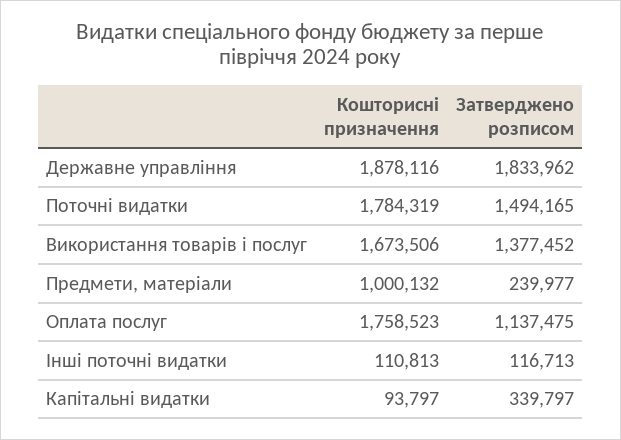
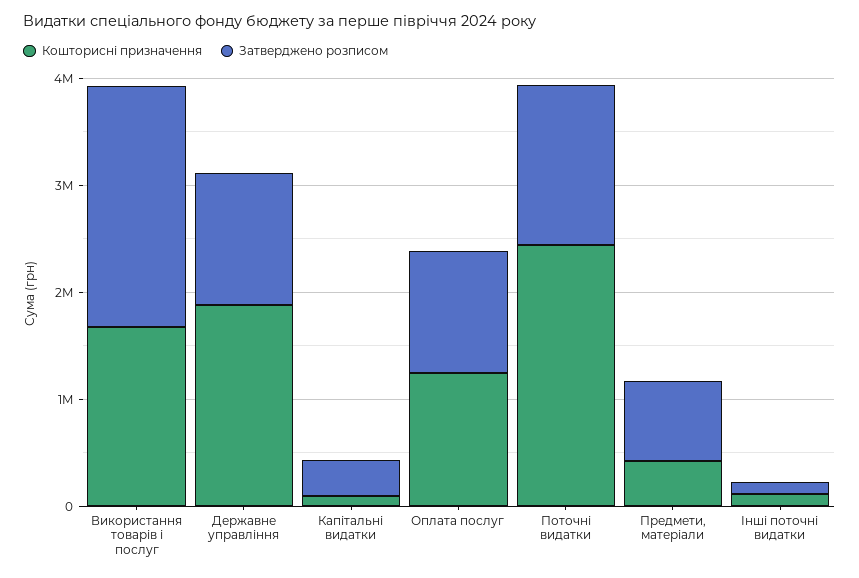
  {
    "Кошторисні призначення": {
      "Державне управління": 1878116,
-     "Поточні видатки": 1784319,
+     "Поточні видатки": 2400000,
      "Використання товарів і послуг": 1673506,
-     "Предмети, матеріали": 1000132,
+     "Предмети, матеріали": 400000,
-     "Оплата послуг": 1758523,
+     "Оплата послуг": 1200000,
      "Інші поточні видатки": 110813,
      "Капітальні видатки": 93797
    },
    "Затверджено розписом": {
-     "Державне управління": 1833962,
+     "Державне управління": 1200000,
      "Поточні видатки": 1494165,
-     "Використання товарів і послуг": 1377452,
+     "Використання товарів і послуг": 2200000,
-     "Предмети, матеріали": 239977,
+     "Предмети, матеріали": 800000,
      "Оплата послуг": 1137475,
      "Інші поточні видатки": 116713,
      "Капітальні видатки": 339797
    }
  }

